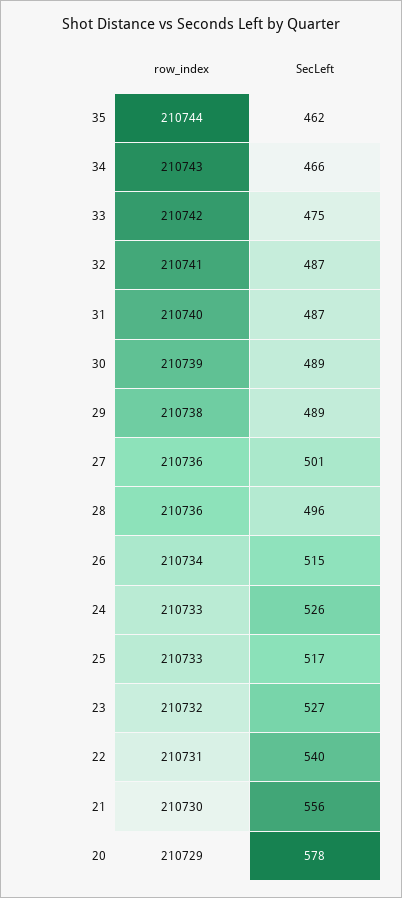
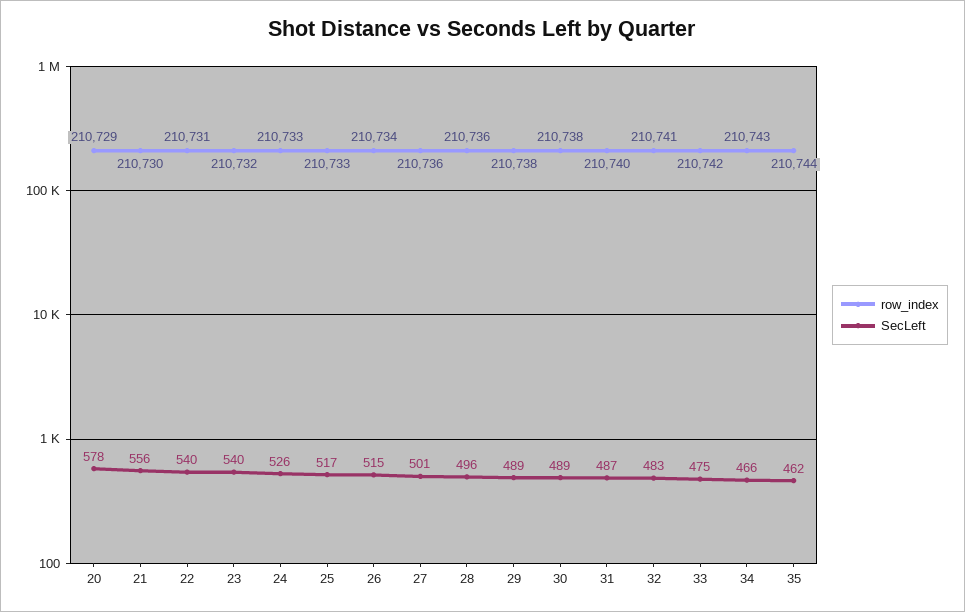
  {
    "row_index": {
      "35": 210744,
      "34": 210743,
      "33": 210742,
      "32": 210741,
      "31": 210740,
-     "30": 210739,
+     "30": 210738,
      "29": 210738,
      "27": 210736,
      "28": 210736,
      "26": 210734,
      "24": 210733,
      "25": 210733,
      "23": 210732,
      "22": 210731,
      "21": 210730,
      "20": 210729
    },
    "SecLeft": {
      "35": 462,
      "34": 466,
      "33": 475,
-     "32": 487,
+     "32": 483,
      "31": 487,
      "30": 489,
      "29": 489,
      "27": 501,
      "28": 496,
      "26": 515,
      "24": 526,
      "25": 517,
-     "23": 527,
+     "23": 540,
      "22": 540,
      "21": 556,
      "20": 578
    }
  }

